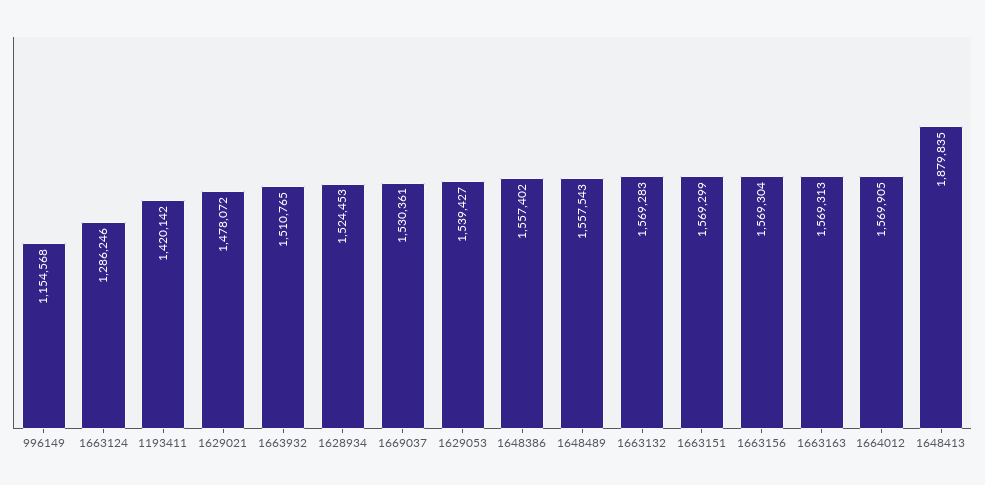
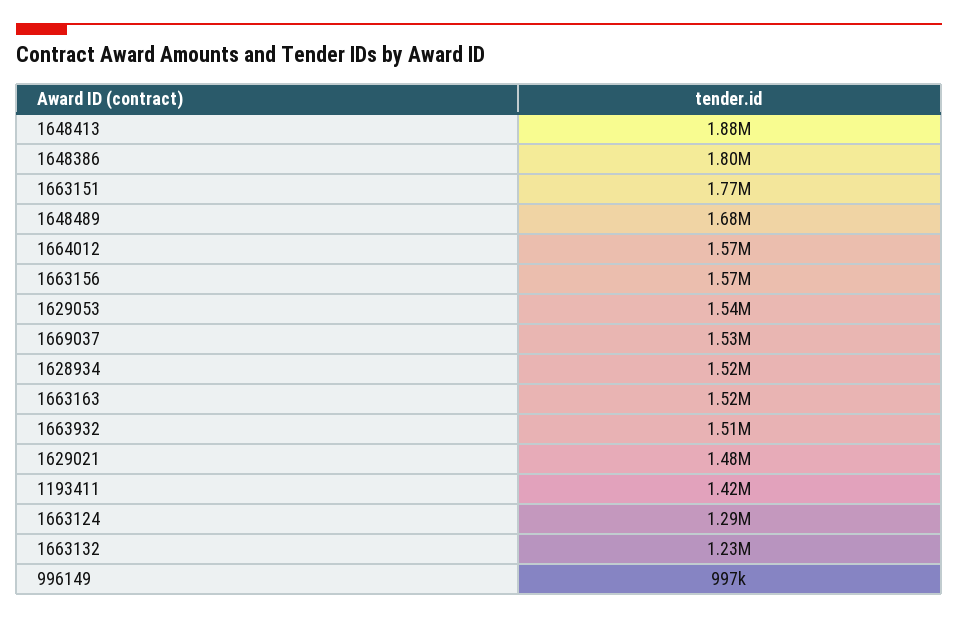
  {
-   "996149": 1154568,
+   "996149": 997000,
    "1663124": 1286246,
    "1193411": 1420142,
    "1629021": 1478072,
    "1663932": 1510765,
    "1628934": 1524453,
    "1669037": 1530361,
    "1629053": 1539427,
-   "1648386": 1557402,
+   "1648386": 1800000,
-   "1648489": 1557543,
+   "1648489": 1680000,
-   "1663132": 1569283,
+   "1663132": 1230000,
-   "1663151": 1569299,
+   "1663151": 1770000,
    "1663156": 1569304,
-   "1663163": 1569313,
+   "1663163": 1520000,
    "1664012": 1569905,
    "1648413": 1879835
  }

